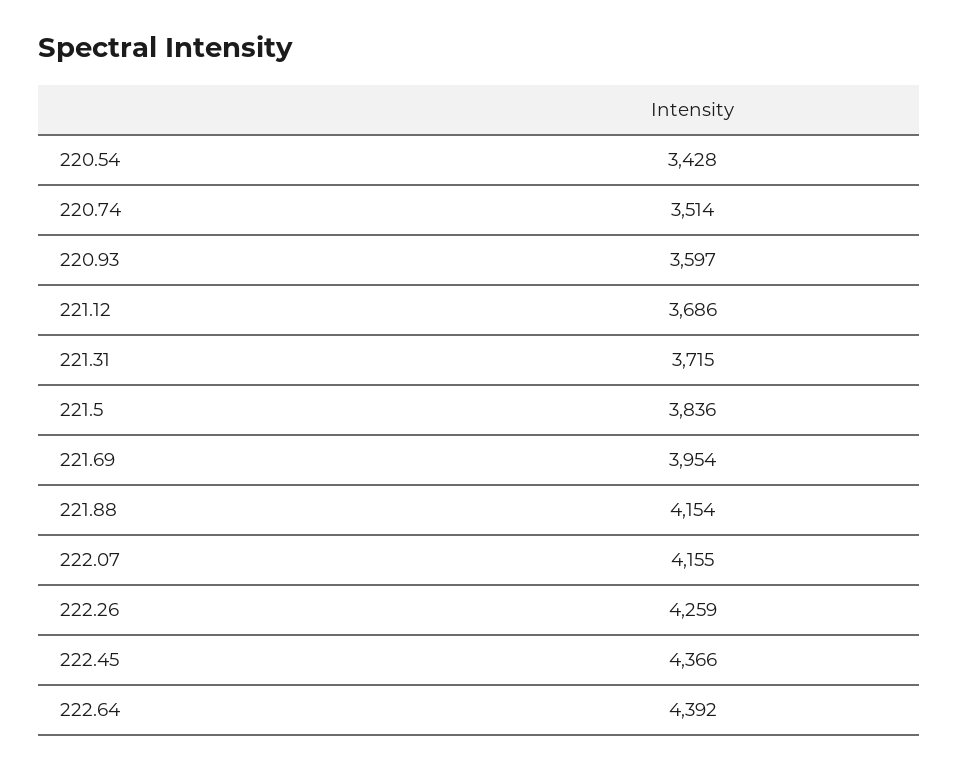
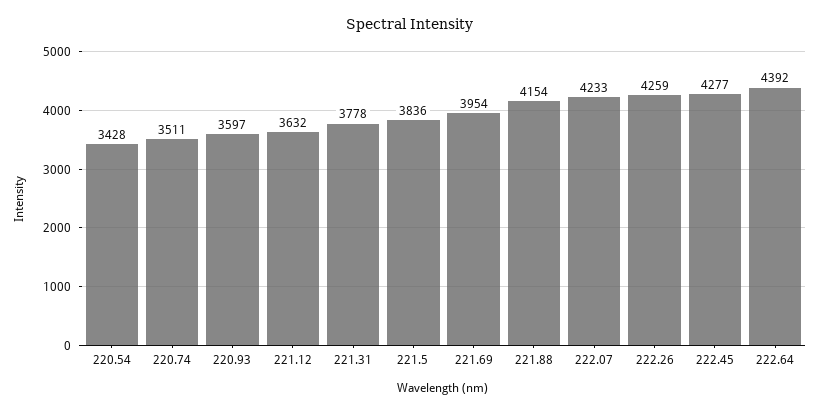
  {
    "220.54": 3428,
-   "220.74": 3514,
+   "220.74": 3511,
    "220.93": 3597,
-   "221.12": 3686,
+   "221.12": 3632,
-   "221.31": 3715,
+   "221.31": 3778,
    "221.5": 3836,
    "221.69": 3954,
    "221.88": 4154,
-   "222.07": 4155,
+   "222.07": 4233,
    "222.26": 4259,
-   "222.45": 4366,
+   "222.45": 4277,
    "222.64": 4392
  }

